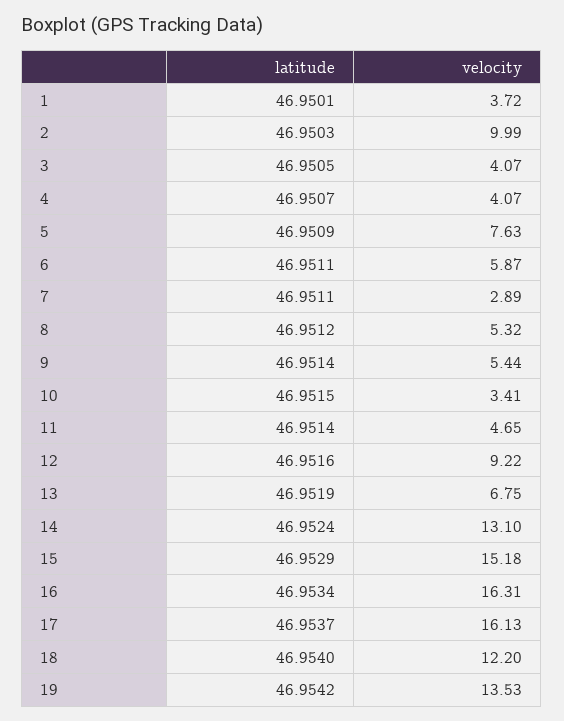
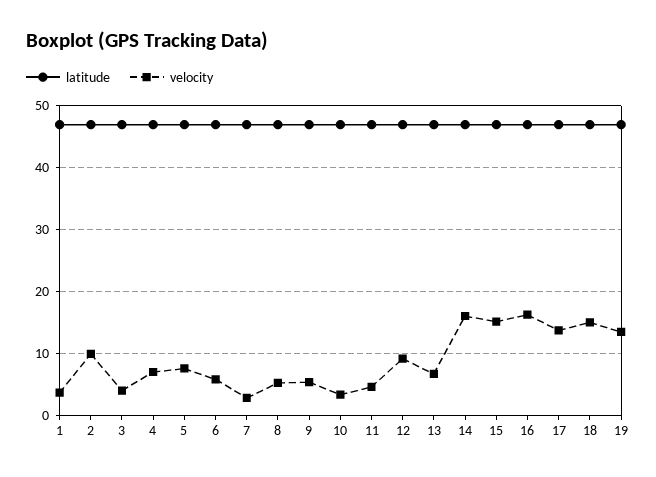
  {
    "latitude": {
      "1": 46.9501,
      "2": 46.9503,
      "3": 46.9505,
      "4": 46.9507,
      "5": 46.9509,
      "6": 46.9511,
      "7": 46.9511,
      "8": 46.9512,
      "9": 46.9514,
      "10": 46.9515,
      "11": 46.9514,
      "12": 46.9516,
      "13": 46.9519,
      "14": 46.9524,
      "15": 46.9529,
      "16": 46.9534,
      "17": 46.9537,
      "18": 46.954,
      "19": 46.9542
    },
    "velocity": {
      "1": 3.72,
      "2": 9.99,
      "3": 4.07,
-     "4": 4.07,
+     "4": 7,
      "5": 7.63,
      "6": 5.87,
      "7": 2.89,
      "8": 5.32,
      "9": 5.44,
      "10": 3.41,
      "11": 4.65,
      "12": 9.22,
      "13": 6.75,
-     "14": 13.1,
+     "14": 16,
      "15": 15.18,
      "16": 16.31,
-     "17": 16.13,
+     "17": 14,
-     "18": 12.2,
+     "18": 15,
      "19": 13.53
    }
  }

